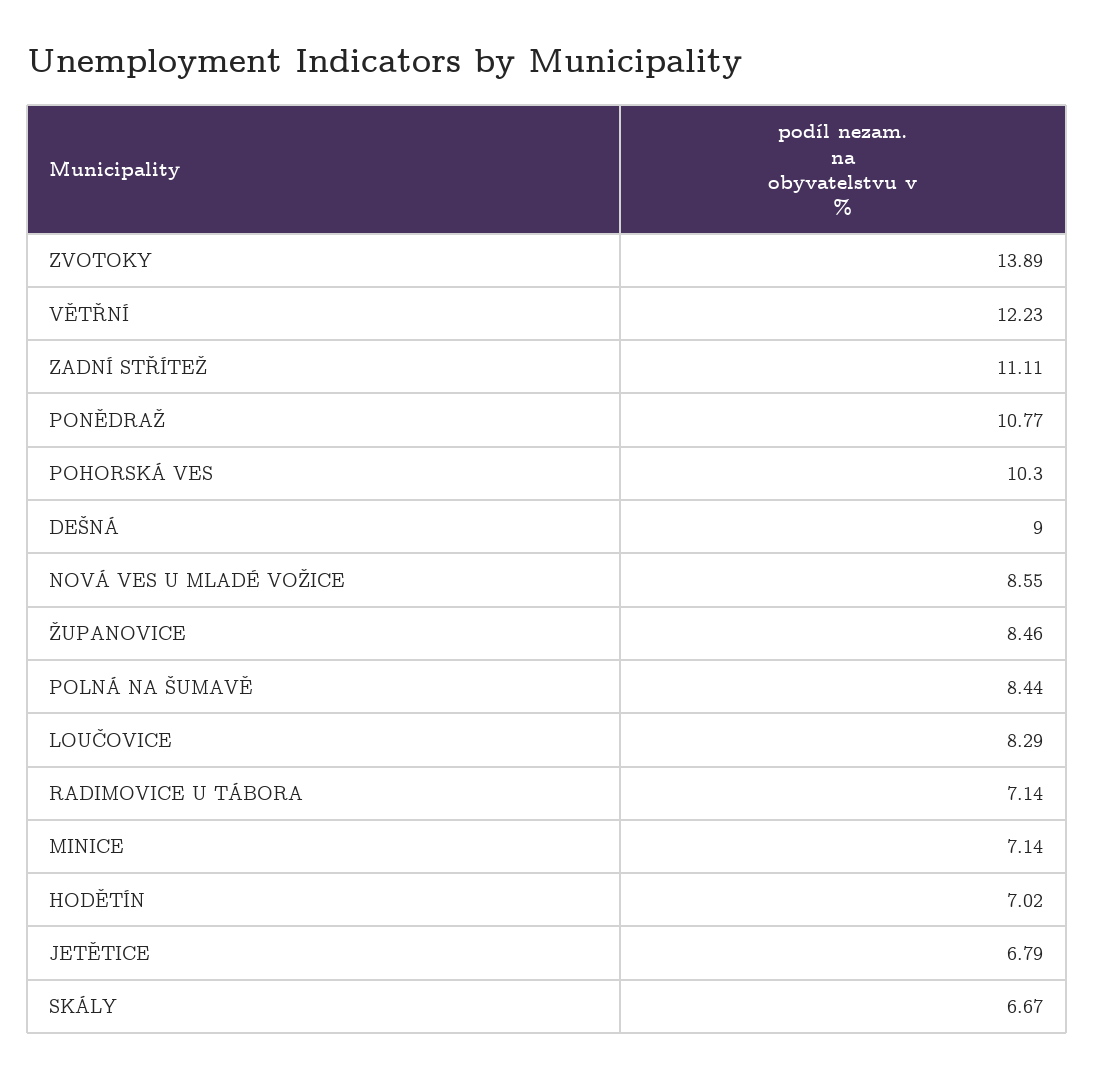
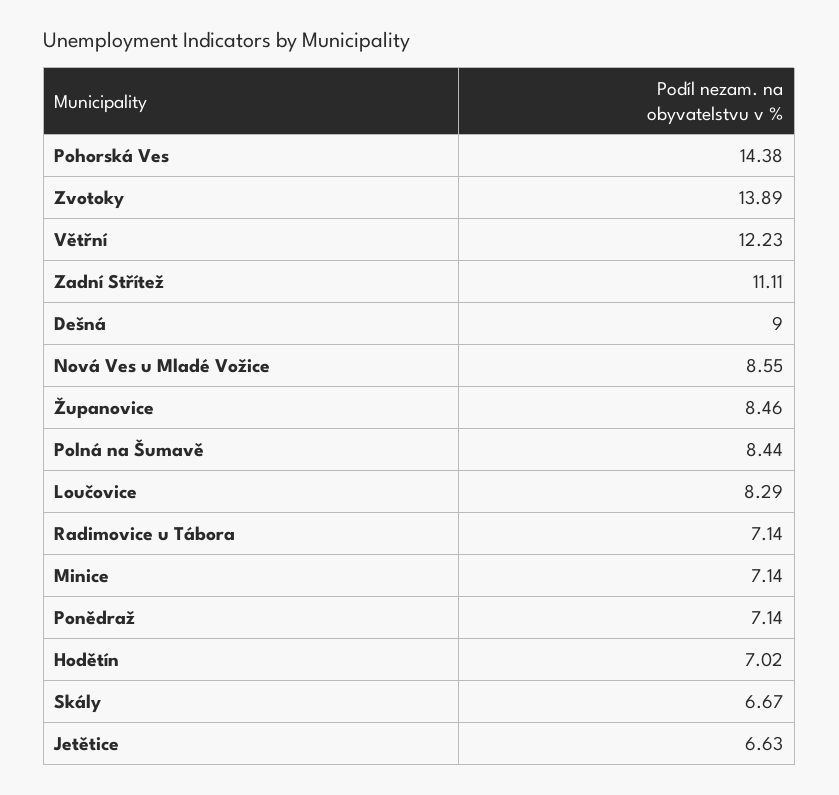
  {
    "ZVOTOKY": 13.89,
    "VĚTŘNÍ": 12.23,
    "ZADNÍ STŘÍTEŽ": 11.11,
-   "PONĚDRAŽ": 10.77,
+   "PONĚDRAŽ": 7.14,
-   "POHORSKÁ VES": 10.3,
+   "POHORSKÁ VES": 14.38,
    "DEŠNÁ": 9,
    "NOVÁ VES U MLADÉ VOŽICE": 8.55,
    "ŽUPANOVICE": 8.46,
    "POLNÁ NA ŠUMAVĚ": 8.44,
    "LOUČOVICE": 8.29,
    "RADIMOVICE U TÁBORA": 7.14,
    "MINICE": 7.14,
    "HODĚTÍN": 7.02,
-   "JETĚTICE": 6.79,
+   "JETĚTICE": 6.63,
    "SKÁLY": 6.67
  }

